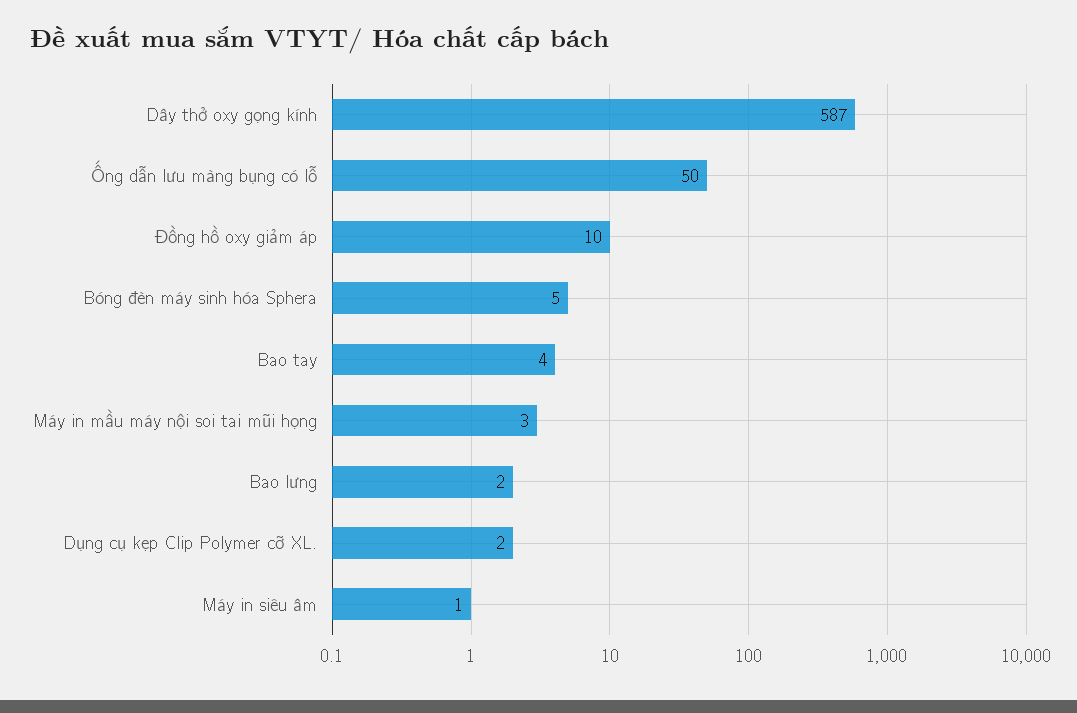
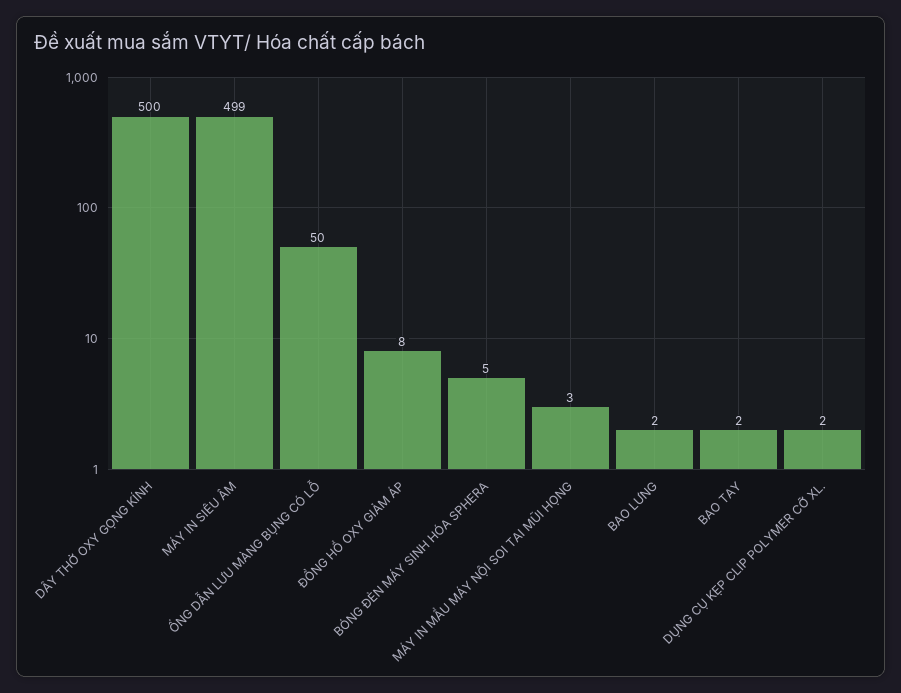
  {
-   "Dây thở oxy gọng kính": 587,
+   "Dây thở oxy gọng kính": 500,
    "Ống dẫn lưu màng bụng có lỗ": 50,
-   "Đồng hồ oxy giảm áp": 10,
+   "Đồng hồ oxy giảm áp": 8,
    "Bóng đèn máy sinh hóa Sphera": 5,
-   "Bao tay": 4,
+   "Bao tay": 2,
    "Máy in mầu máy nội soi tai mũi họng": 3,
    "Bao lưng": 2,
    "Dụng cụ kẹp Clip Polymer cỡ XL.": 2,
-   "Máy in siêu âm": 1
+   "Máy in siêu âm": 499
  }

